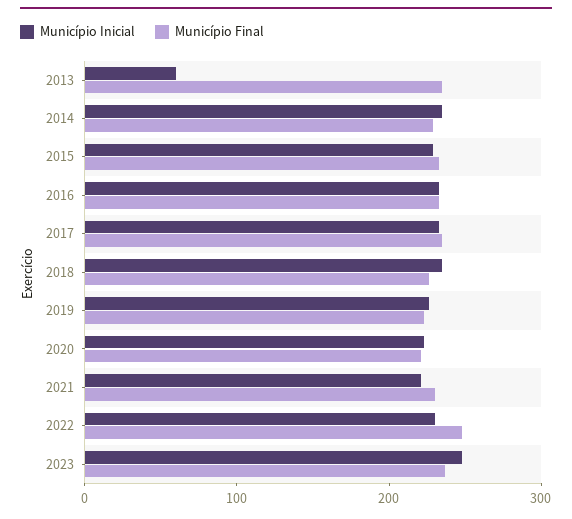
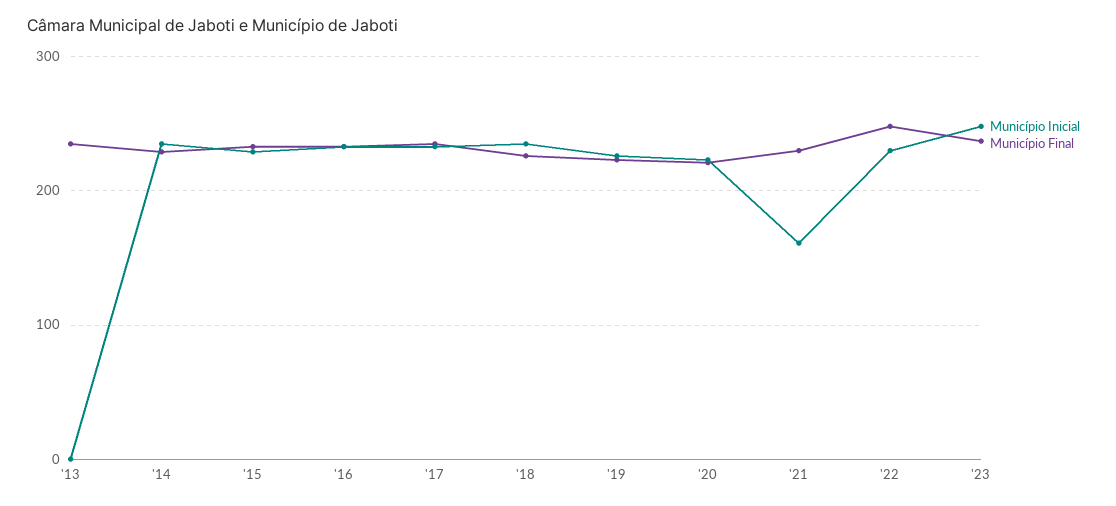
  {
    "Município Inicial": {
-     "2013": 60,
+     "2013": 0,
      "2014": 240,
      "2015": 230,
      "2016": 230,
      "2017": 230,
      "2018": 240,
      "2019": 230,
      "2020": 220,
-     "2021": 220,
+     "2021": 160,
      "2022": 230,
      "2023": 250
    },
    "Município Final": {
      "2013": 240,
      "2014": 230,
      "2015": 230,
      "2016": 230,
      "2017": 240,
      "2018": 230,
      "2019": 220,
      "2020": 220,
      "2021": 230,
      "2022": 250,
      "2023": 240
    }
  }

